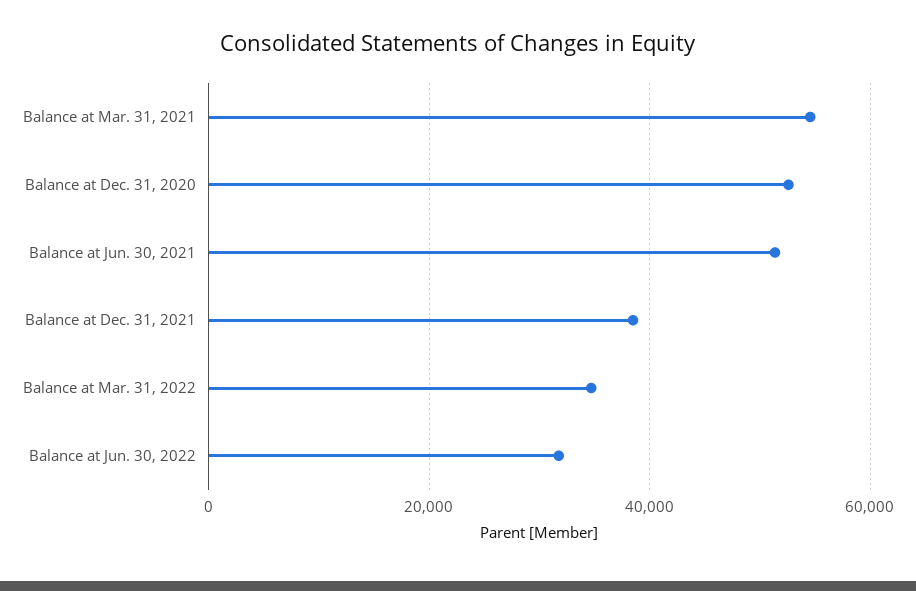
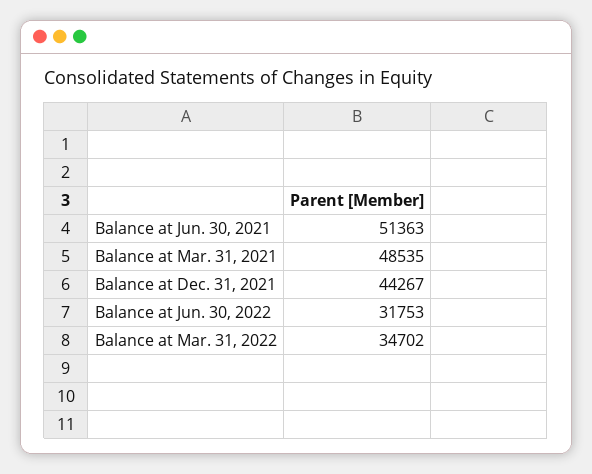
  {
-   "Balance at Mar. 31, 2021": 54000,
+   "Balance at Mar. 31, 2021": 48535,
-   "Balance at Dec. 31, 2020": 52000,
    "Balance at Jun. 30, 2021": 51363,
-   "Balance at Dec. 31, 2021": 38000,
+   "Balance at Dec. 31, 2021": 44267,
    "Balance at Mar. 31, 2022": 34702,
    "Balance at Jun. 30, 2022": 31753
  }

